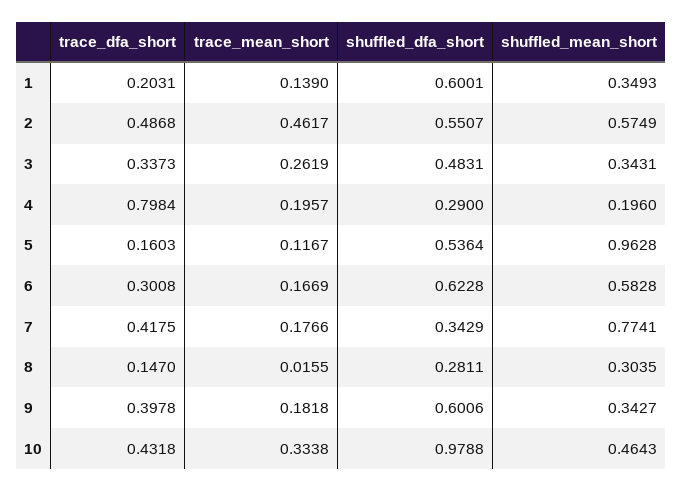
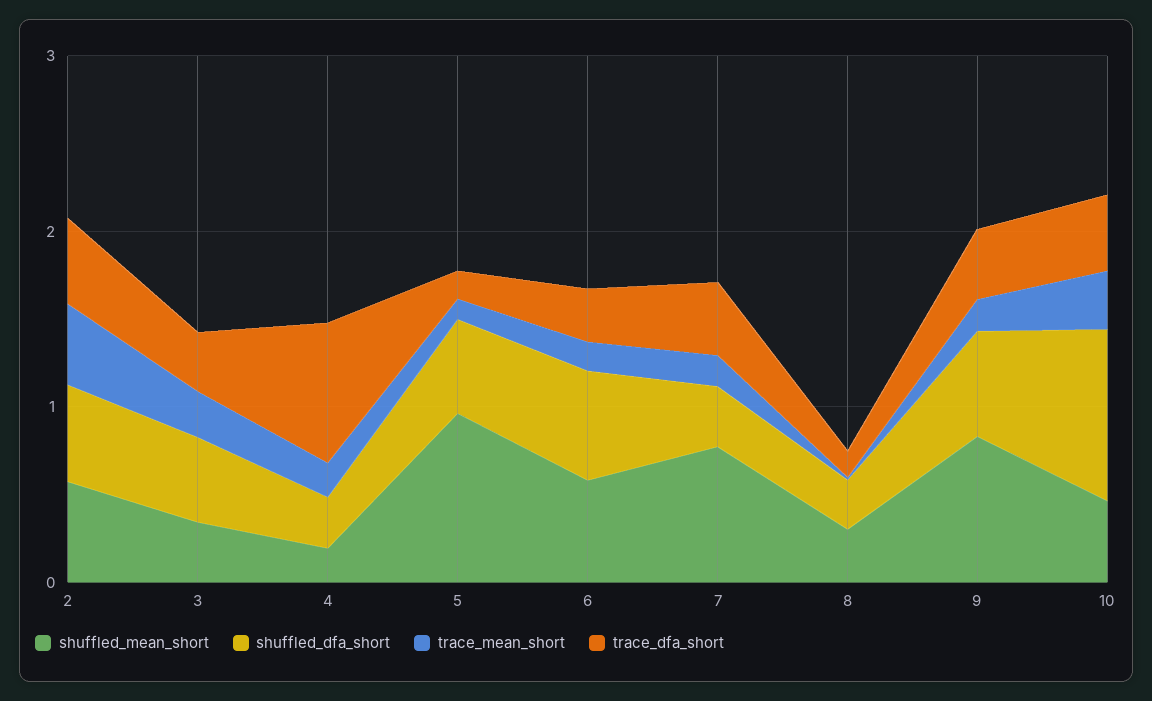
  {
    "trace_dfa_short": {
-     "1": 0.2031,
      "2": 0.4868,
      "3": 0.3373,
      "4": 0.7984,
      "5": 0.1603,
      "6": 0.3008,
      "7": 0.4175,
      "8": 0.147,
      "9": 0.3978,
      "10": 0.4318
    },
    "trace_mean_short": {
-     "1": 0.139,
      "2": 0.4617,
      "3": 0.2619,
      "4": 0.1957,
      "5": 0.1167,
      "6": 0.1669,
      "7": 0.1766,
      "8": 0.0155,
      "9": 0.1818,
      "10": 0.3338
    },
    "shuffled_dfa_short": {
-     "1": 0.6001,
      "2": 0.5507,
      "3": 0.4831,
      "4": 0.29,
      "5": 0.5364,
      "6": 0.6228,
      "7": 0.3429,
      "8": 0.2811,
      "9": 0.6006,
      "10": 0.9788
    },
    "shuffled_mean_short": {
-     "1": 0.3493,
      "2": 0.5749,
      "3": 0.3431,
      "4": 0.196,
      "5": 0.9628,
      "6": 0.5828,
      "7": 0.7741,
      "8": 0.3035,
-     "9": 0.3427,
+     "9": 0.8,
      "10": 0.4643
    }
  }

